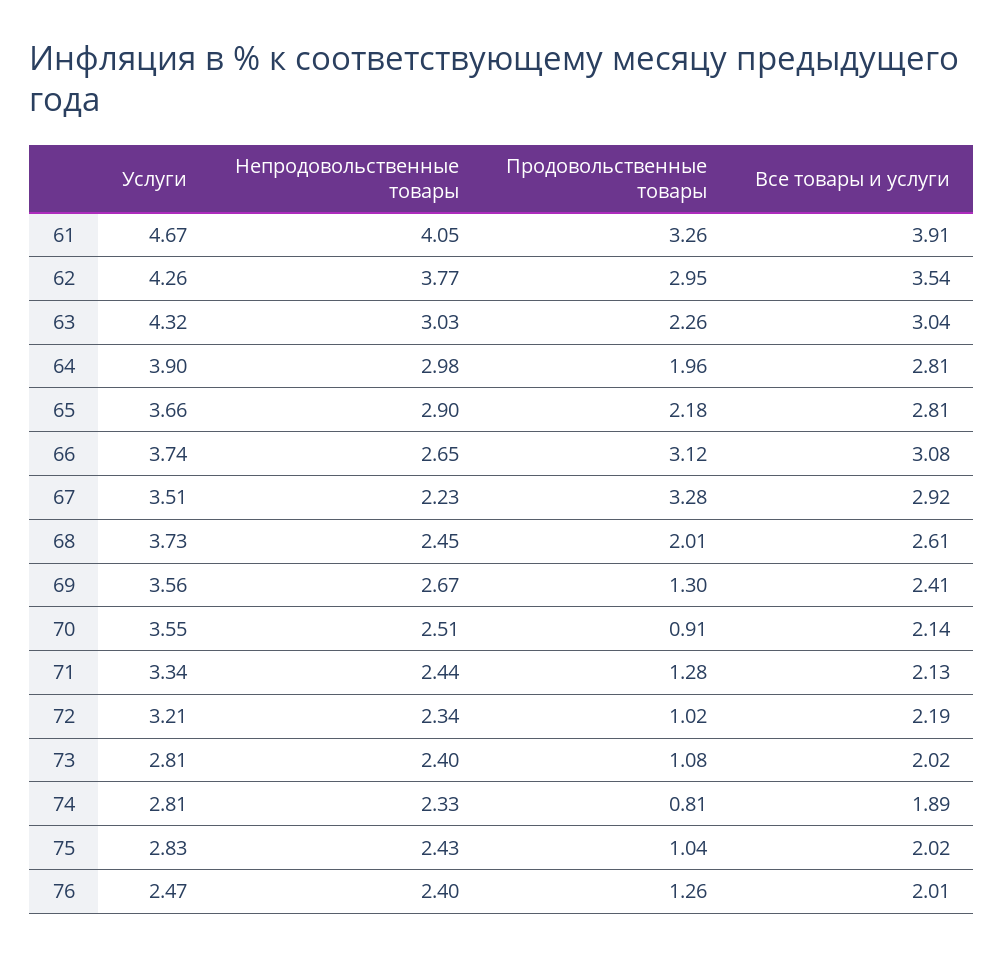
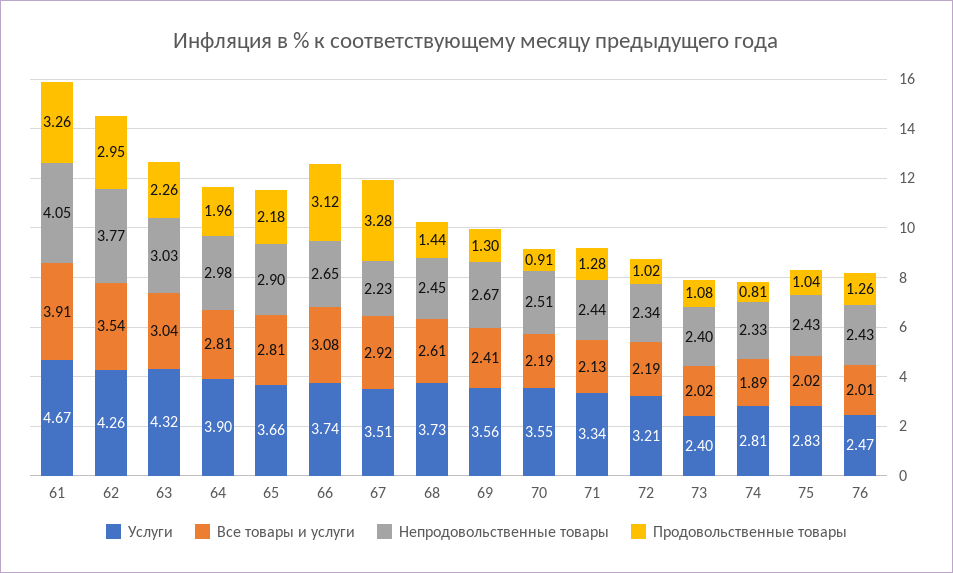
  {
    "Услуги": {
      "61": 4.67,
      "62": 4.26,
      "63": 4.32,
      "64": 3.9,
      "65": 3.66,
      "66": 3.74,
      "67": 3.51,
      "68": 3.73,
      "69": 3.56,
      "70": 3.55,
      "71": 3.34,
      "72": 3.21,
-     "73": 2.81,
+     "73": 2.4,
      "74": 2.81,
      "75": 2.83,
      "76": 2.47
    },
    "Непродовольственные товары": {
      "61": 4.05,
      "62": 3.77,
      "63": 3.03,
      "64": 2.98,
      "65": 2.9,
      "66": 2.65,
      "67": 2.23,
      "68": 2.45,
      "69": 2.67,
      "70": 2.51,
      "71": 2.44,
      "72": 2.34,
      "73": 2.4,
      "74": 2.33,
      "75": 2.43,
-     "76": 2.4
+     "76": 2.43
    },
    "Продовольственные товары": {
      "61": 3.26,
      "62": 2.95,
      "63": 2.26,
      "64": 1.96,
      "65": 2.18,
      "66": 3.12,
      "67": 3.28,
-     "68": 2.01,
+     "68": 1.44,
      "69": 1.3,
      "70": 0.91,
      "71": 1.28,
      "72": 1.02,
      "73": 1.08,
      "74": 0.81,
      "75": 1.04,
      "76": 1.26
    },
    "Все товары и услуги": {
      "61": 3.91,
      "62": 3.54,
      "63": 3.04,
      "64": 2.81,
      "65": 2.81,
      "66": 3.08,
      "67": 2.92,
      "68": 2.61,
      "69": 2.41,
-     "70": 2.14,
+     "70": 2.19,
      "71": 2.13,
      "72": 2.19,
      "73": 2.02,
      "74": 1.89,
      "75": 2.02,
      "76": 2.01
    }
  }

